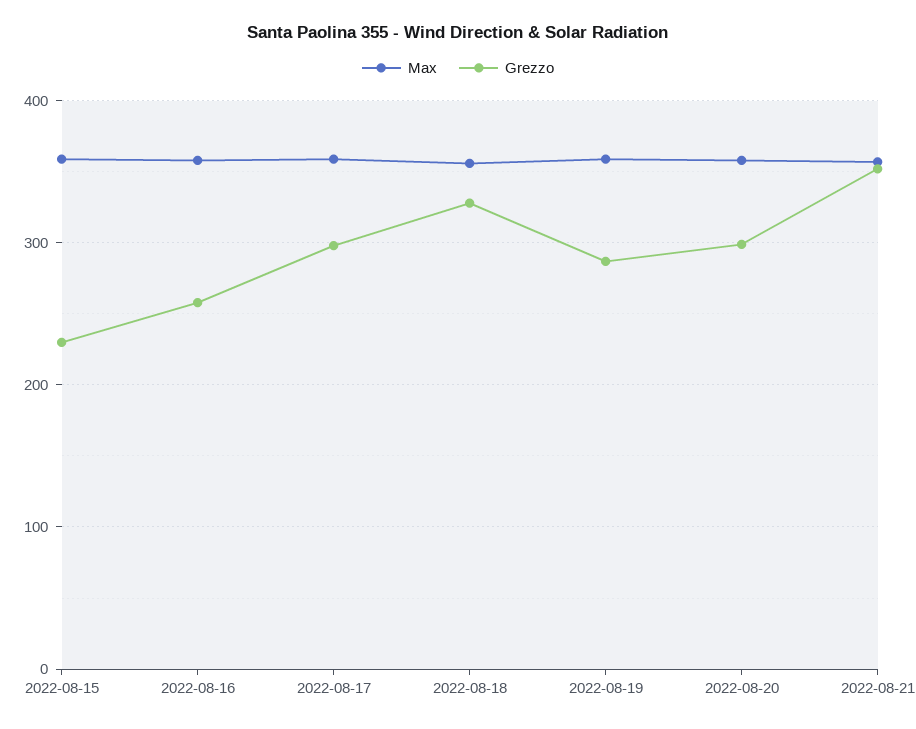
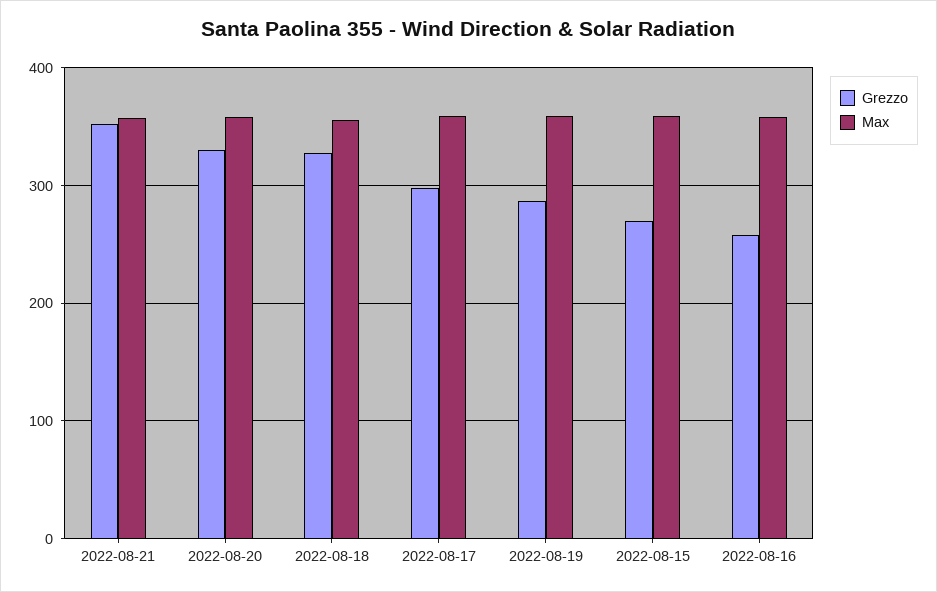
  {
    "Max": {
      "2022-08-15": 360,
      "2022-08-16": 360,
      "2022-08-17": 360,
      "2022-08-18": 360,
      "2022-08-19": 360,
      "2022-08-20": 360,
      "2022-08-21": 360
    },
    "Grezzo": {
-     "2022-08-15": 230,
+     "2022-08-15": 270,
      "2022-08-16": 260,
      "2022-08-17": 300,
      "2022-08-18": 330,
      "2022-08-19": 290,
-     "2022-08-20": 300,
+     "2022-08-20": 330,
      "2022-08-21": 350
    }
  }

